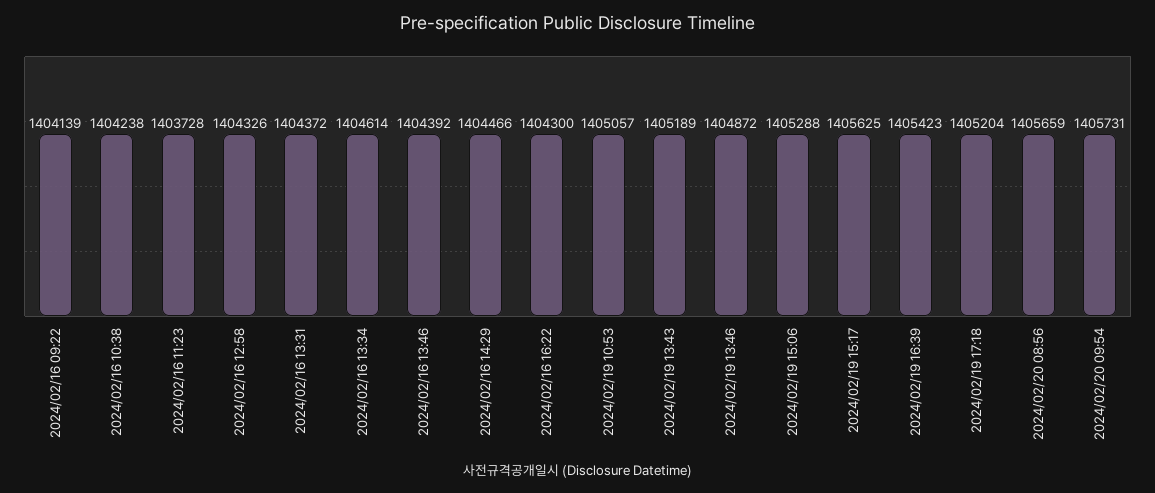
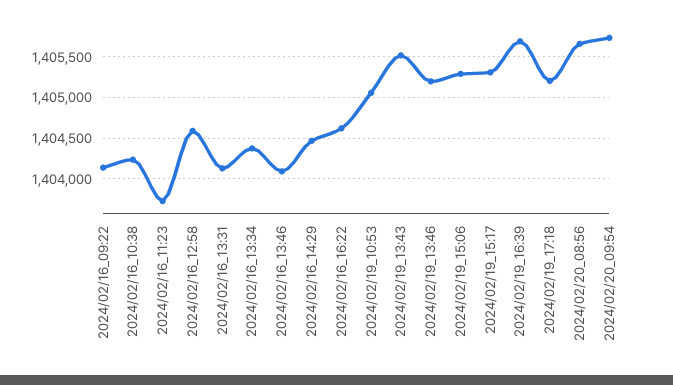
  {
    "2024/02/16 09:22": 1404139,
    "2024/02/16 10:38": 1404238,
    "2024/02/16 11:23": 1403728,
-   "2024/02/16 12:58": 1404326,
+   "2024/02/16 12:58": 1404600,
-   "2024/02/16 13:31": 1404372,
+   "2024/02/16 13:31": 1404100,
-   "2024/02/16 13:34": 1404614,
+   "2024/02/16 13:34": 1404400,
-   "2024/02/16 13:46": 1404392,
+   "2024/02/16 13:46": 1404100,
    "2024/02/16 14:29": 1404466,
-   "2024/02/16 16:22": 1404300,
+   "2024/02/16 16:22": 1404600,
    "2024/02/19 10:53": 1405057,
-   "2024/02/19 13:43": 1405189,
+   "2024/02/19 13:43": 1405500,
-   "2024/02/19 13:46": 1404872,
+   "2024/02/19 13:46": 1405200,
    "2024/02/19 15:06": 1405288,
-   "2024/02/19 15:17": 1405625,
+   "2024/02/19 15:17": 1405300,
-   "2024/02/19 16:39": 1405423,
+   "2024/02/19 16:39": 1405700,
    "2024/02/19 17:18": 1405204,
    "2024/02/20 08:56": 1405659,
    "2024/02/20 09:54": 1405731
  }

